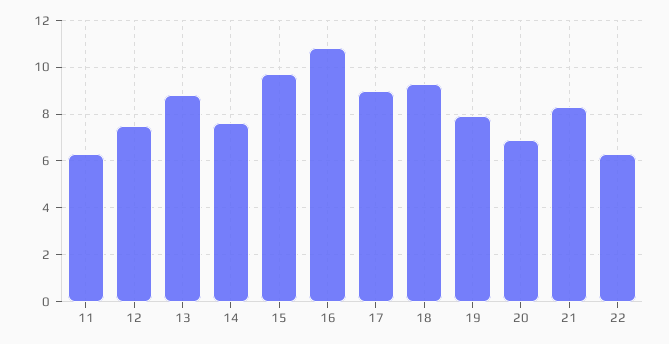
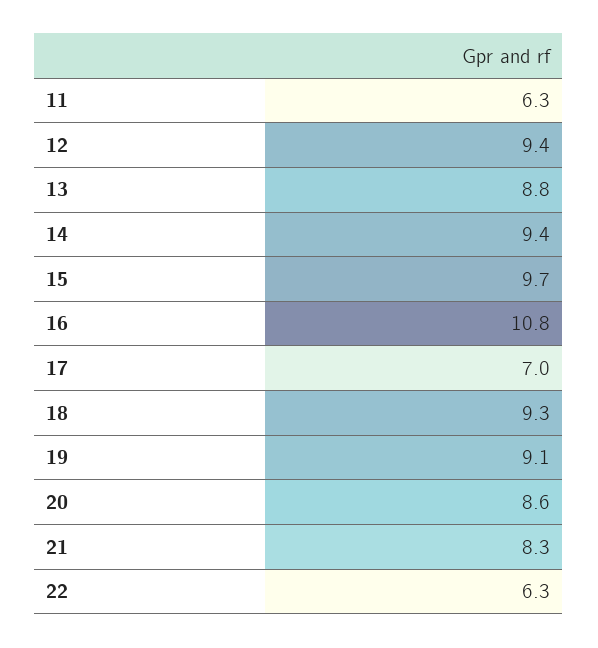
  {
    "11": 6.3,
-   "12": 7.5,
+   "12": 9.4,
    "13": 8.8,
-   "14": 7.5,
+   "14": 9.4,
    "15": 9.7,
    "16": 10.8,
-   "17": 9,
+   "17": 7,
    "18": 9.3,
-   "19": 8,
+   "19": 9.1,
-   "20": 7,
+   "20": 8.6,
    "21": 8.3,
    "22": 6.3
  }

